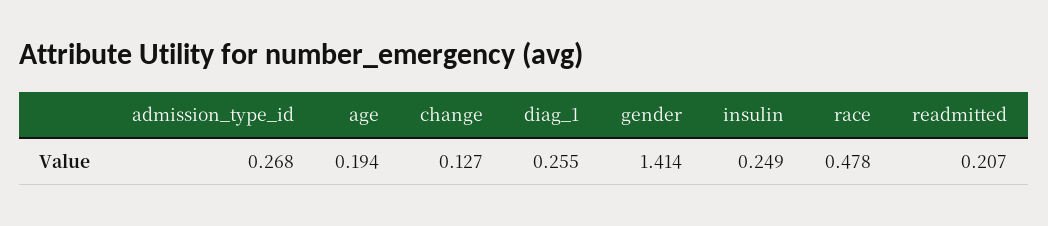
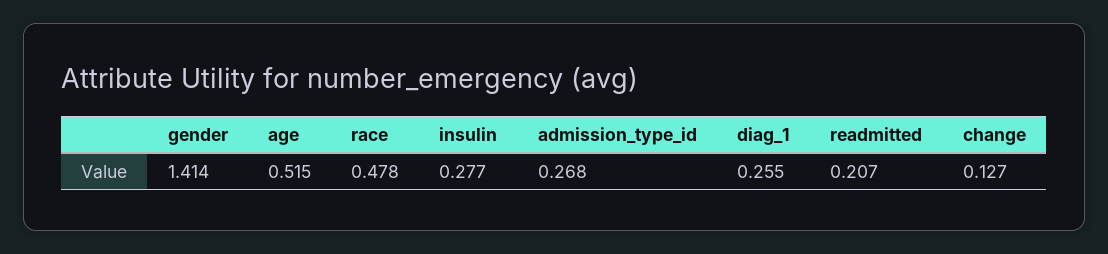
  {
    "admission_type_id": 0.268,
-   "age": 0.194,
+   "age": 0.515,
    "change": 0.127,
    "diag_1": 0.255,
    "gender": 1.414,
-   "insulin": 0.249,
+   "insulin": 0.277,
    "race": 0.478,
    "readmitted": 0.207
  }

